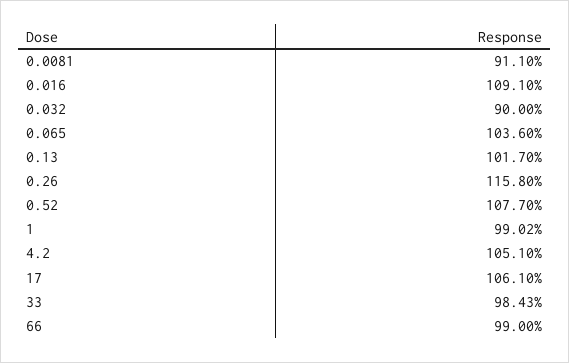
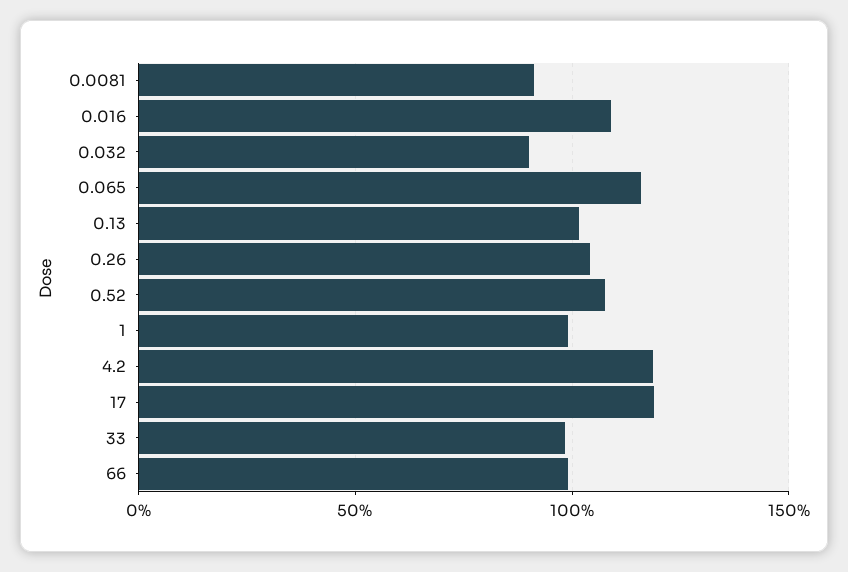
  {
    "0.0081": 91.1,
    "0.016": 109.1,
    "0.032": 90,
-   "0.065": 103.6,
+   "0.065": 115,
    "0.13": 101.7,
-   "0.26": 115.8,
+   "0.26": 105,
    "0.52": 107.7,
    "1": 99.02,
-   "4.2": 105.1,
+   "4.2": 120,
-   "17": 106.1,
+   "17": 120,
    "33": 98.43,
    "66": 99
  }

